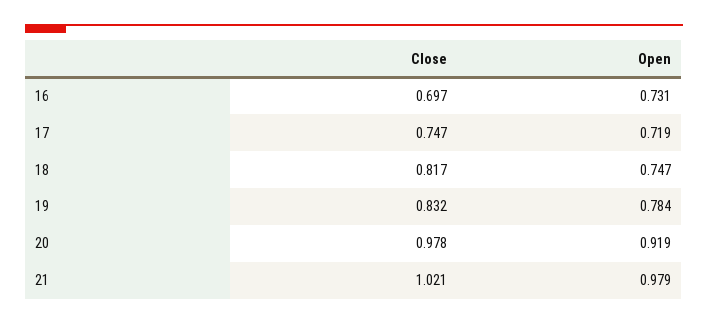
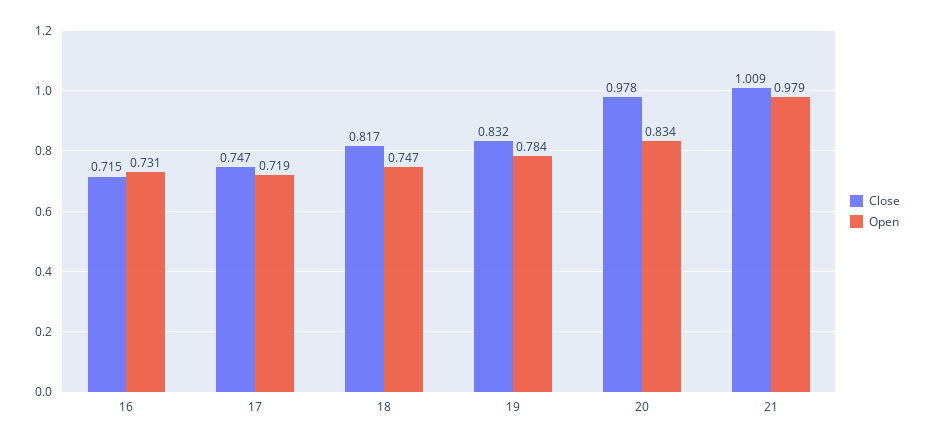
  {
    "Close": {
-     "16": 0.697,
+     "16": 0.715,
      "17": 0.747,
      "18": 0.817,
      "19": 0.832,
      "20": 0.978,
-     "21": 1.021
+     "21": 1.009
    },
    "Open": {
      "16": 0.731,
      "17": 0.719,
      "18": 0.747,
      "19": 0.784,
-     "20": 0.919,
+     "20": 0.834,
      "21": 0.979
    }
  }

